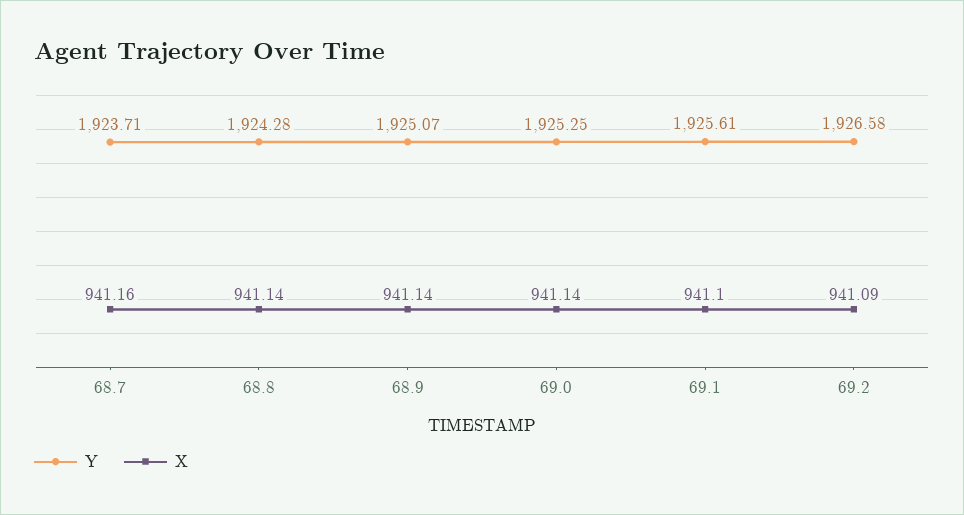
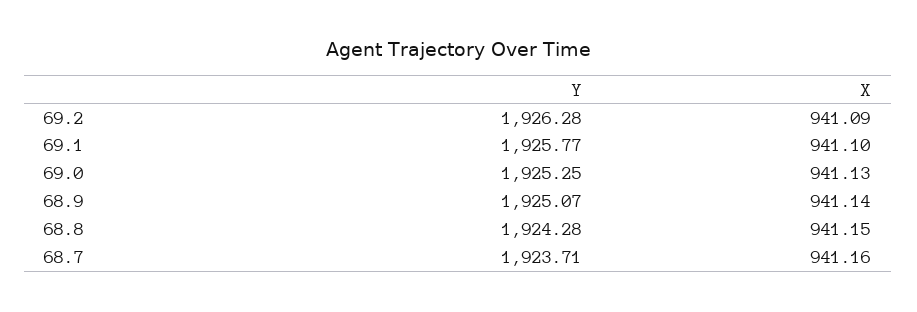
  {
    "Y": {
      "68.7": 1923.71,
      "68.8": 1924.28,
      "68.9": 1925.07,
      "69.0": 1925.25,
-     "69.1": 1925.61,
+     "69.1": 1925.77,
-     "69.2": 1926.58
+     "69.2": 1926.28
    },
    "X": {
      "68.7": 941.16,
-     "68.8": 941.14,
+     "68.8": 941.15,
      "68.9": 941.14,
-     "69.0": 941.14,
+     "69.0": 941.13,
      "69.1": 941.1,
      "69.2": 941.09
    }
  }

